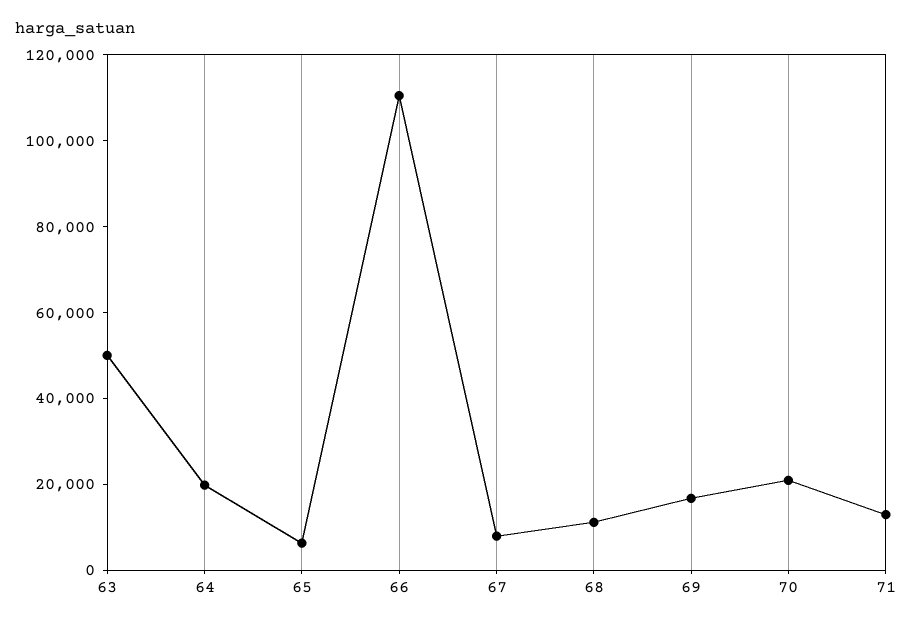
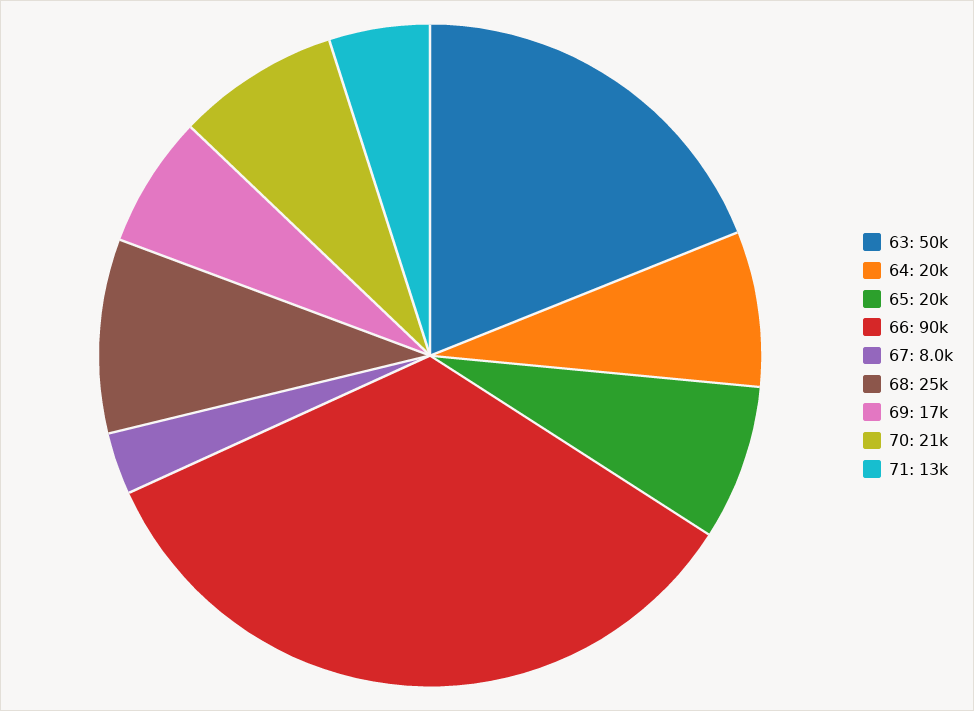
  {
    "63": 50000,
    "64": 20000,
-   "65": 5000,
+   "65": 20000,
-   "66": 110000,
+   "66": 90000,
    "67": 8000,
-   "68": 10000,
+   "68": 25000,
    "69": 17000,
    "70": 21000,
    "71": 13000
  }

